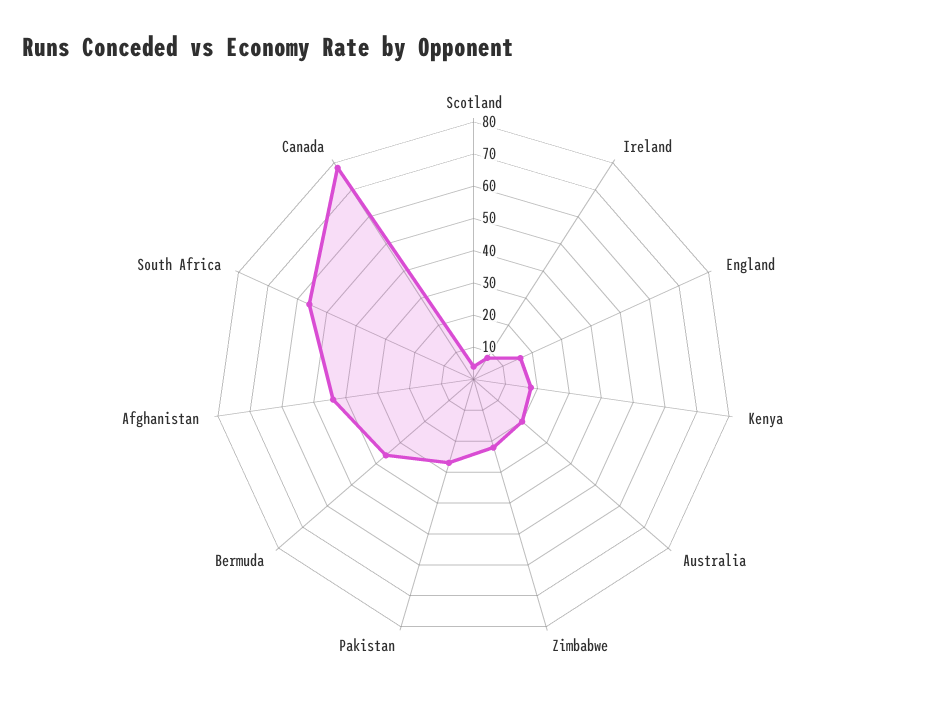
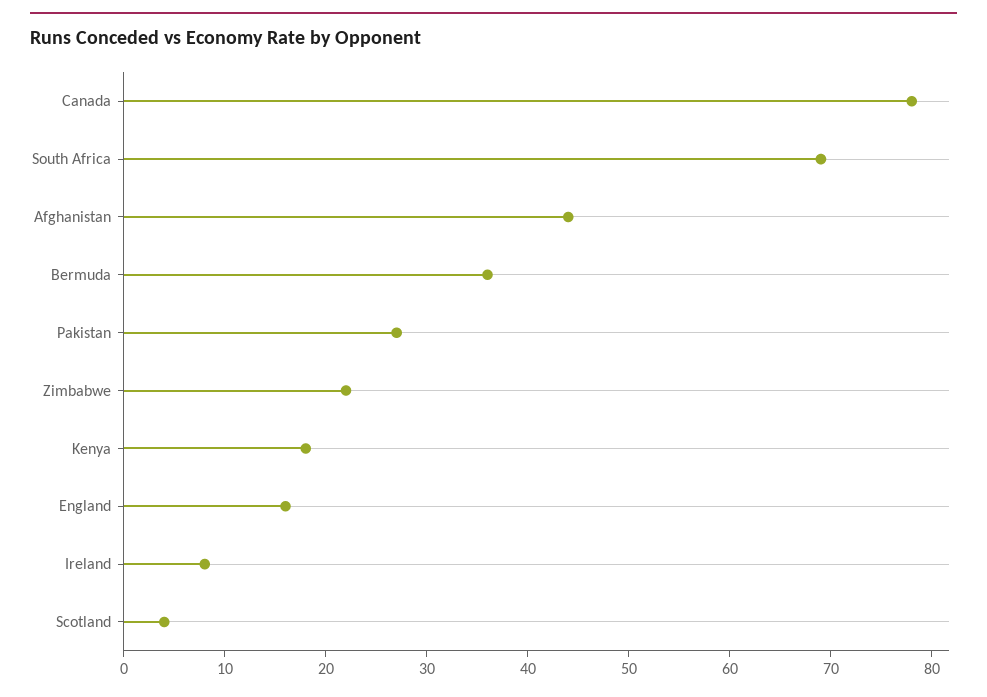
  {
    "Scotland": 4,
    "Ireland": 8,
    "England": 16,
    "Kenya": 18,
-   "Australia": 20,
    "Zimbabwe": 22,
    "Pakistan": 27,
    "Bermuda": 36,
    "Afghanistan": 44,
-   "South Africa": 55,
+   "South Africa": 69,
    "Canada": 78
  }

